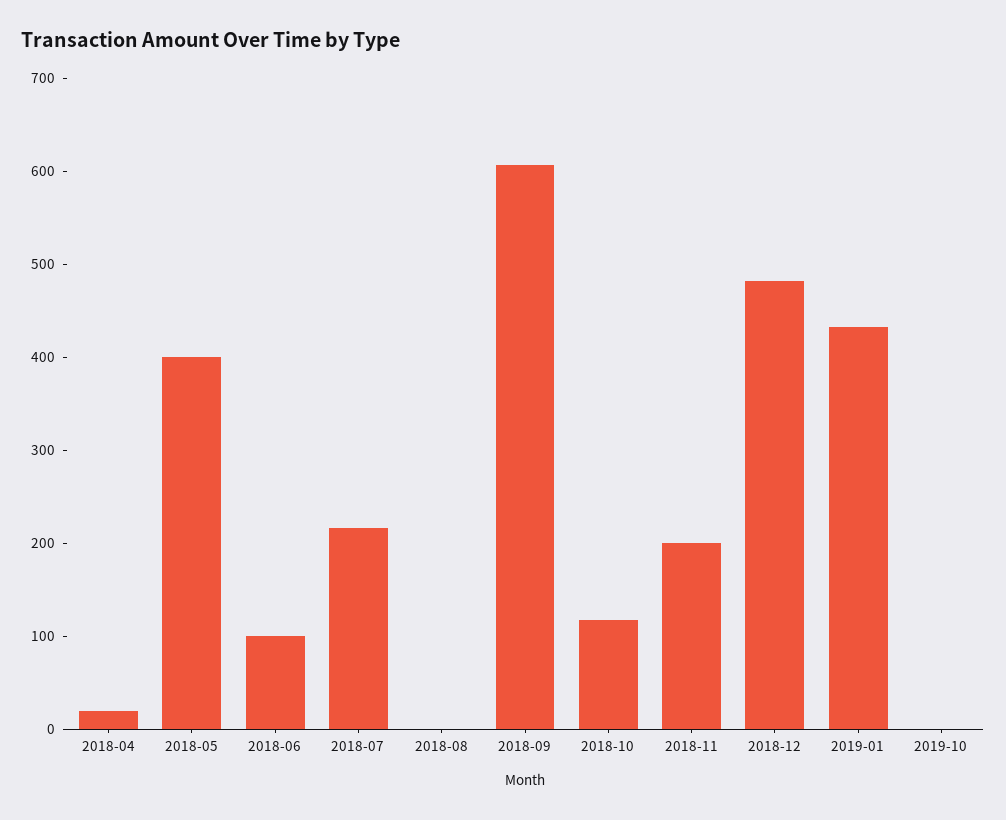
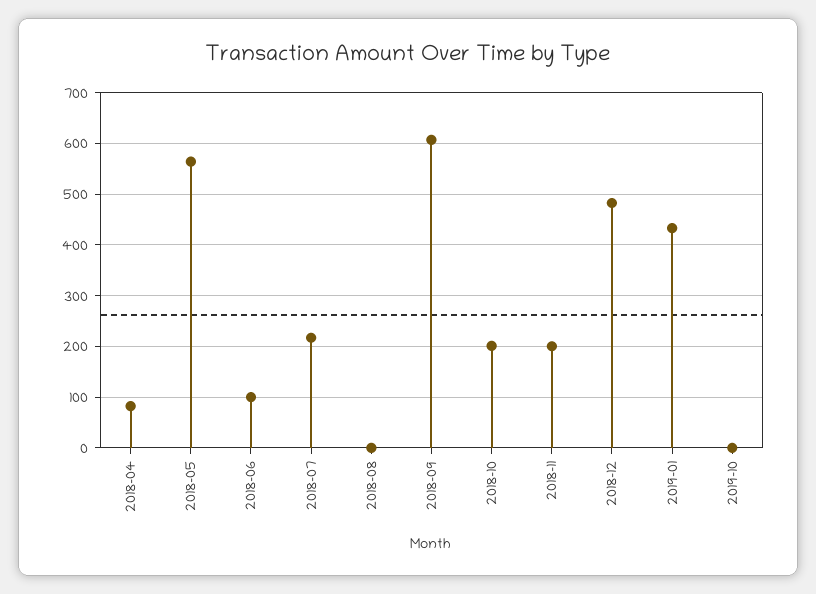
  {
-   "2018-04": 20,
+   "2018-04": 80,
-   "2018-05": 400,
+   "2018-05": 560,
    "2018-06": 100,
    "2018-07": 220,
    "2018-08": 0,
    "2018-09": 600,
-   "2018-10": 120,
+   "2018-10": 200,
    "2018-11": 200,
    "2018-12": 480,
    "2019-01": 440,
    "2019-10": 0
  }

